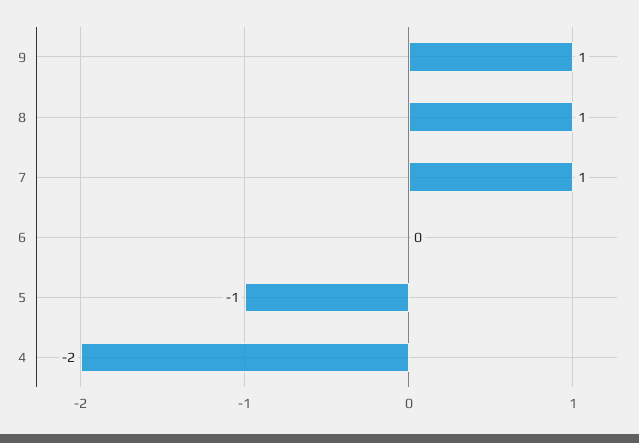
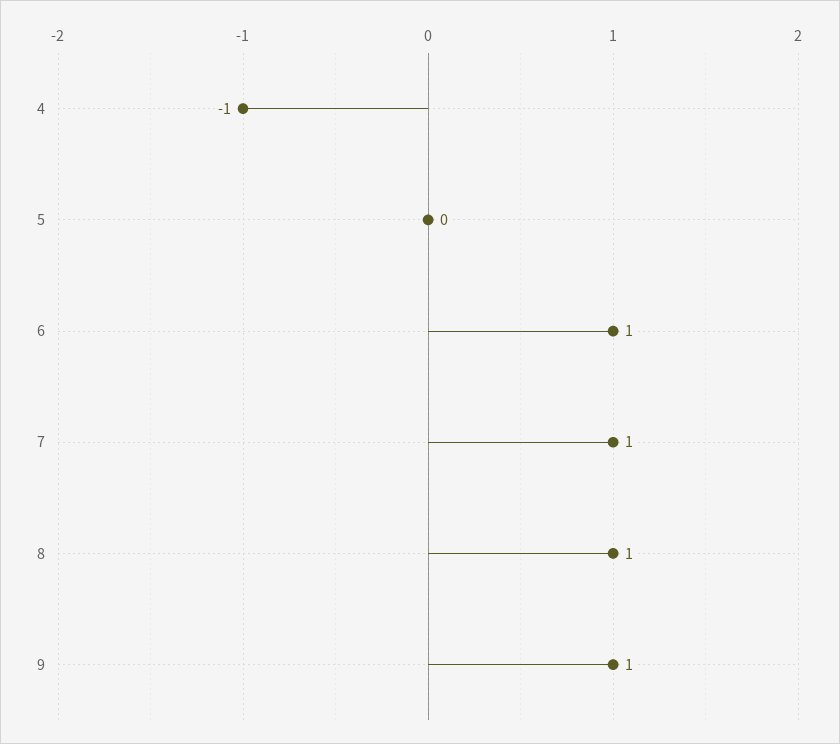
  {
    "9": 1,
    "8": 1,
    "7": 1,
-   "6": 0,
+   "6": 1,
-   "5": -1,
+   "5": 0,
-   "4": -2
+   "4": -1
  }

